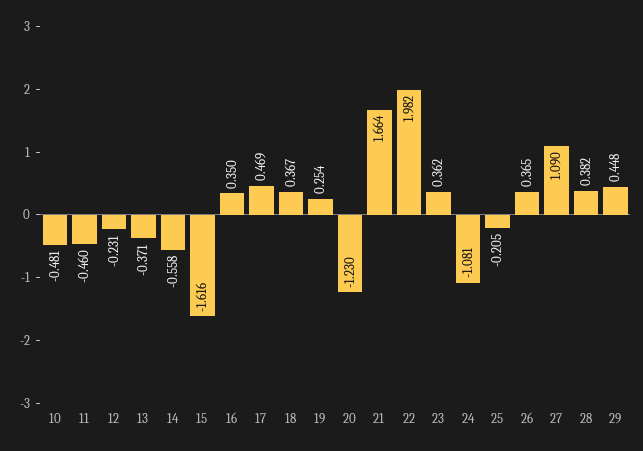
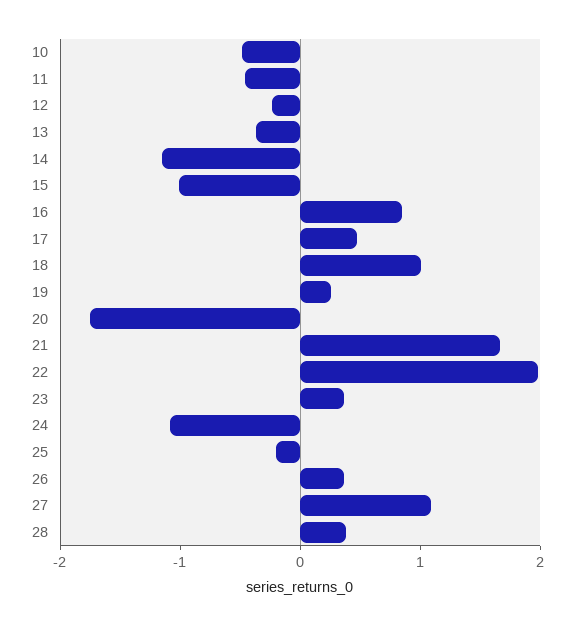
  {
    "10": -0.481,
    "11": -0.46,
    "12": -0.231,
    "13": -0.371,
-   "14": -0.558,
+   "14": -1.2,
-   "15": -1.616,
+   "15": -1,
-   "16": 0.35,
+   "16": 0.8,
    "17": 0.469,
-   "18": 0.367,
+   "18": 1,
    "19": 0.254,
-   "20": -1.23,
+   "20": -1.8,
    "21": 1.664,
    "22": 1.982,
    "23": 0.362,
    "24": -1.081,
    "25": -0.205,
    "26": 0.365,
    "27": 1.09,
-   "28": 0.382,
+   "28": 0.382
-   "29": 0.448
  }

